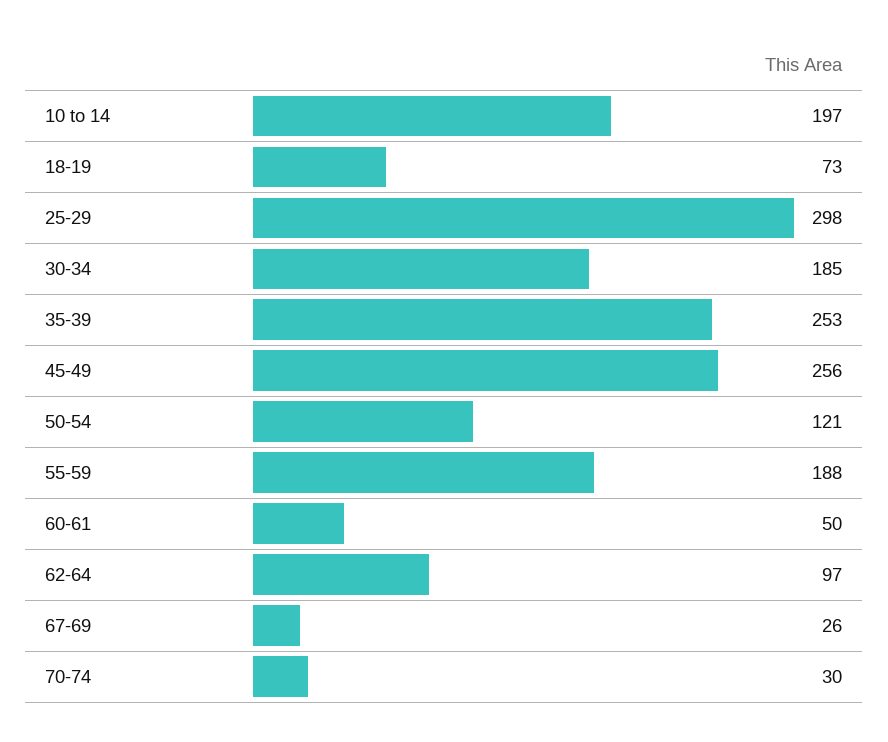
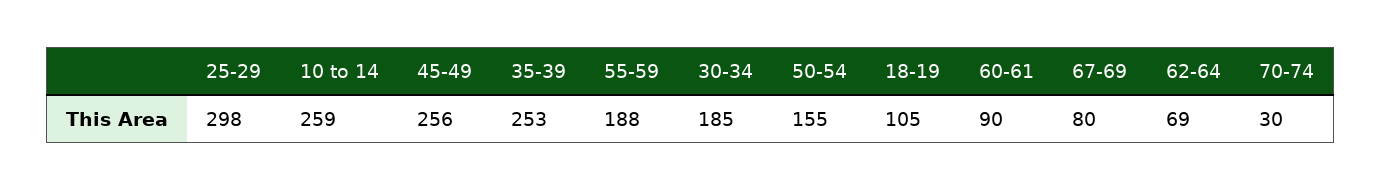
  {
-   "10 to 14": 197,
+   "10 to 14": 259,
-   "18-19": 73,
+   "18-19": 105,
    "25-29": 298,
    "30-34": 185,
    "35-39": 253,
    "45-49": 256,
-   "50-54": 121,
+   "50-54": 155,
    "55-59": 188,
-   "60-61": 50,
+   "60-61": 90,
-   "62-64": 97,
+   "62-64": 69,
-   "67-69": 26,
+   "67-69": 80,
    "70-74": 30
  }

